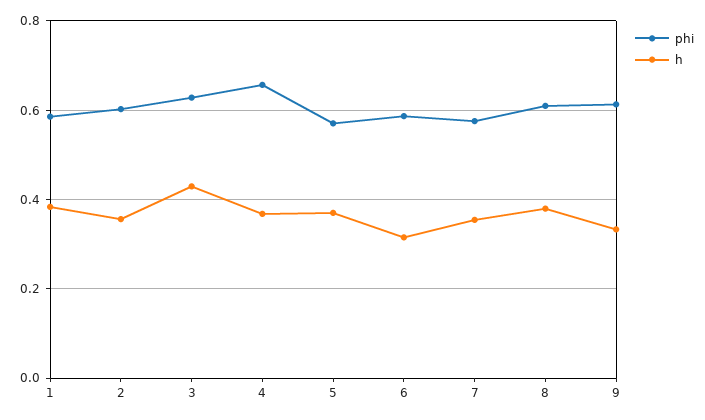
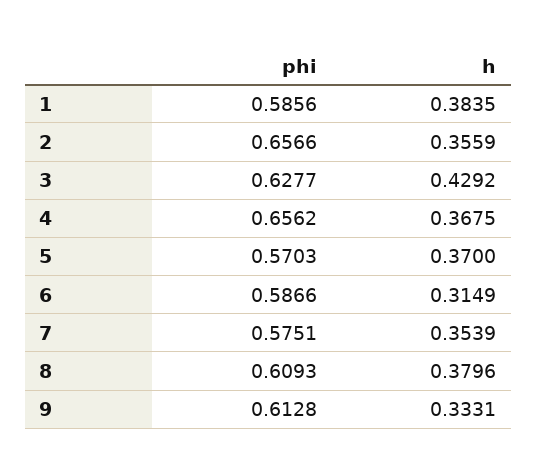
  {
    "phi": {
      "1": 0.5856,
-     "2": 0.6,
+     "2": 0.6566,
      "3": 0.6277,
      "4": 0.6562,
      "5": 0.5703,
      "6": 0.5866,
      "7": 0.5751,
      "8": 0.6093,
      "9": 0.6128
    },
    "h": {
      "1": 0.3835,
      "2": 0.3559,
      "3": 0.4292,
      "4": 0.3675,
      "5": 0.37,
      "6": 0.3149,
      "7": 0.3539,
      "8": 0.3796,
      "9": 0.3331
    }
  }

